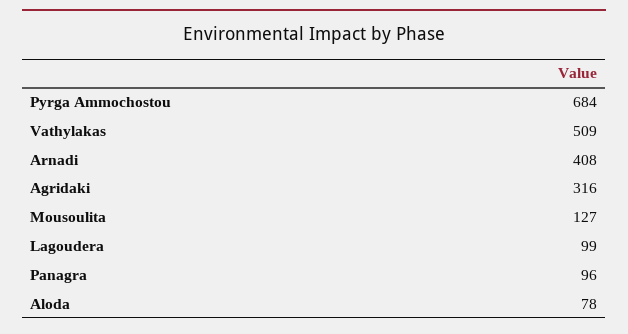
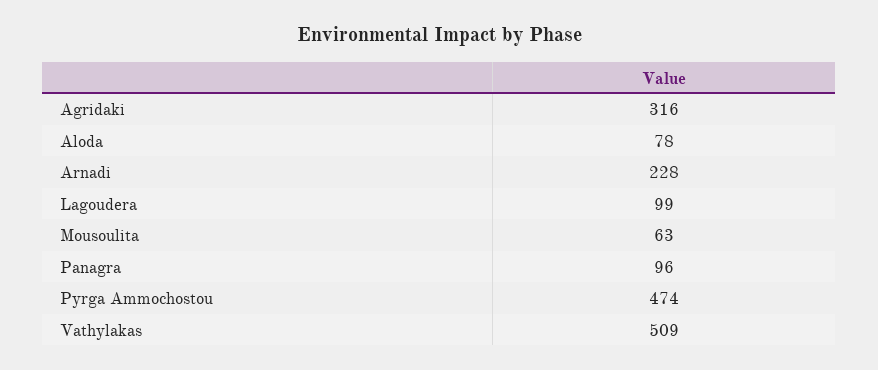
  {
-   "Pyrga Ammochostou": 684,
+   "Pyrga Ammochostou": 474,
    "Vathylakas": 509,
-   "Arnadi": 408,
+   "Arnadi": 228,
    "Agridaki": 316,
-   "Mousoulita": 127,
+   "Mousoulita": 63,
    "Lagoudera": 99,
    "Panagra": 96,
    "Aloda": 78
  }

